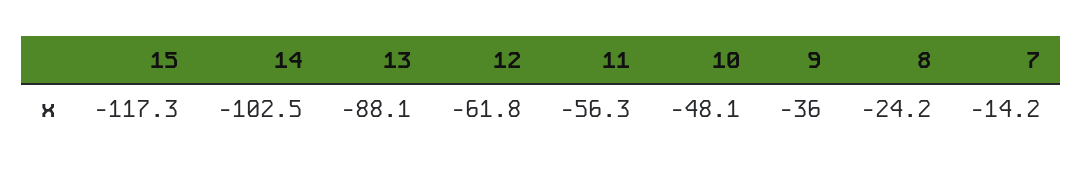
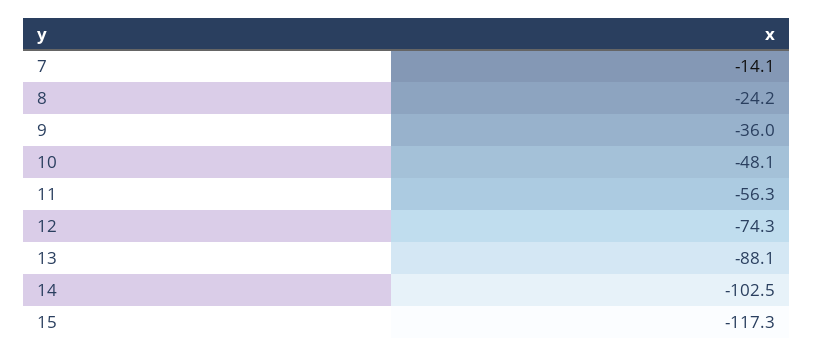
  {
    "15": -117.3,
    "14": -102.5,
    "13": -88.1,
-   "12": -61.8,
+   "12": -74.3,
    "11": -56.3,
    "10": -48.1,
    "9": -36,
    "8": -24.2,
-   "7": -14.2
+   "7": -14.1
  }

